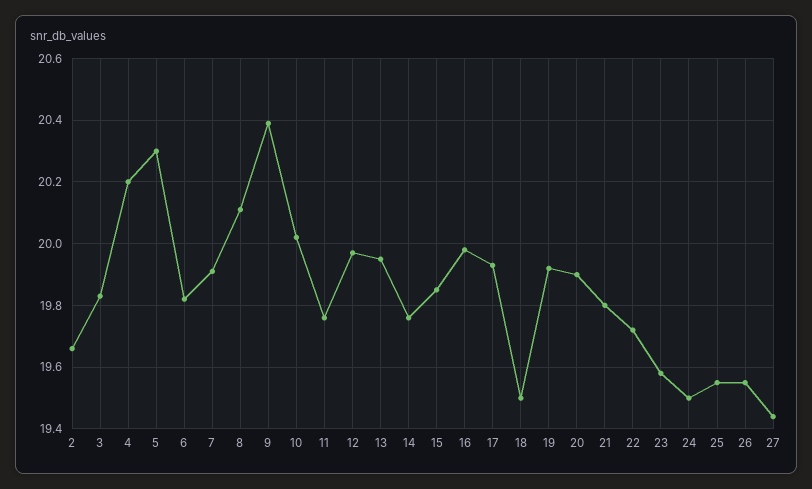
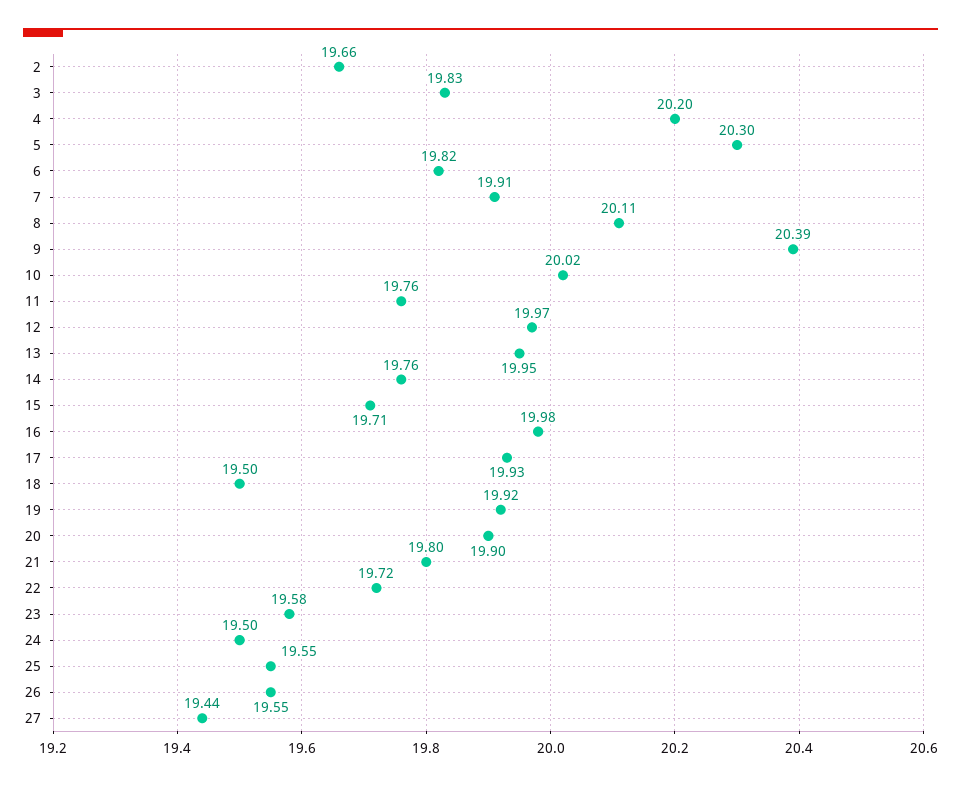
  {
    "2": 19.66,
    "3": 19.83,
    "4": 20.2,
    "5": 20.3,
    "6": 19.82,
    "7": 19.91,
    "8": 20.11,
    "9": 20.39,
    "10": 20.02,
    "11": 19.76,
    "12": 19.97,
    "13": 19.95,
    "14": 19.76,
-   "15": 19.85,
+   "15": 19.71,
    "16": 19.98,
    "17": 19.93,
    "18": 19.5,
    "19": 19.92,
    "20": 19.9,
    "21": 19.8,
    "22": 19.72,
    "23": 19.58,
    "24": 19.5,
    "25": 19.55,
    "26": 19.55,
    "27": 19.44
  }

